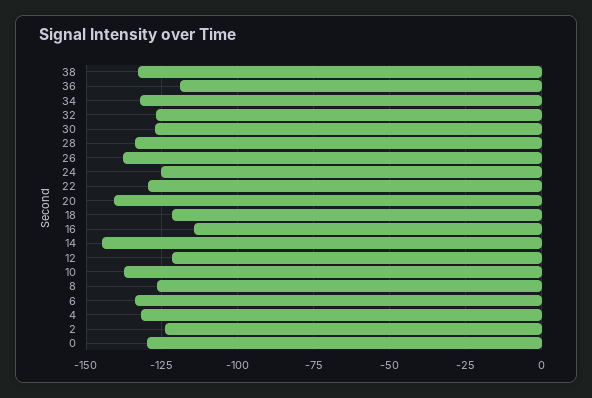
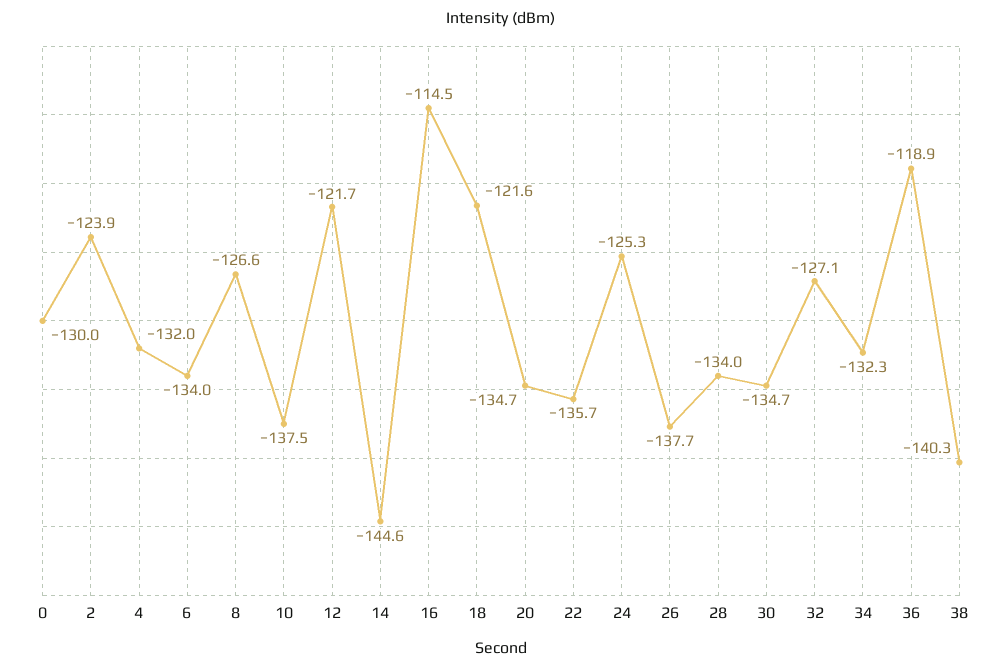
  {
-   "38": -132.5,
+   "38": -140.3,
    "36": -118.9,
    "34": -132.3,
    "32": -127.1,
-   "30": -127.5,
+   "30": -134.7,
    "28": -134,
    "26": -137.7,
    "24": -125.3,
-   "22": -130,
+   "22": -135.7,
-   "20": -140,
+   "20": -134.7,
    "18": -121.6,
    "16": -114.5,
    "14": -144.6,
    "12": -121.7,
    "10": -137.5,
    "8": -126.6,
    "6": -134,
    "4": -132,
    "2": -123.9,
    "0": -130
  }

